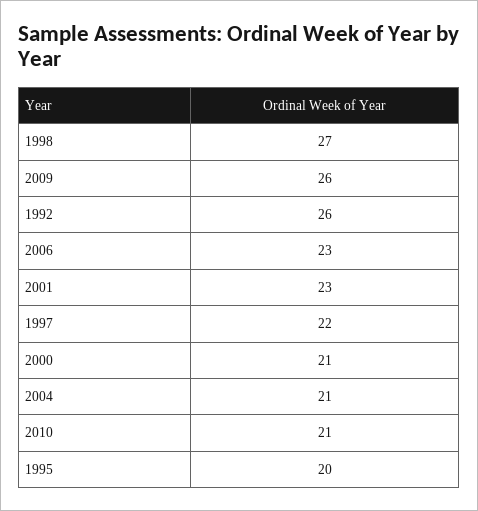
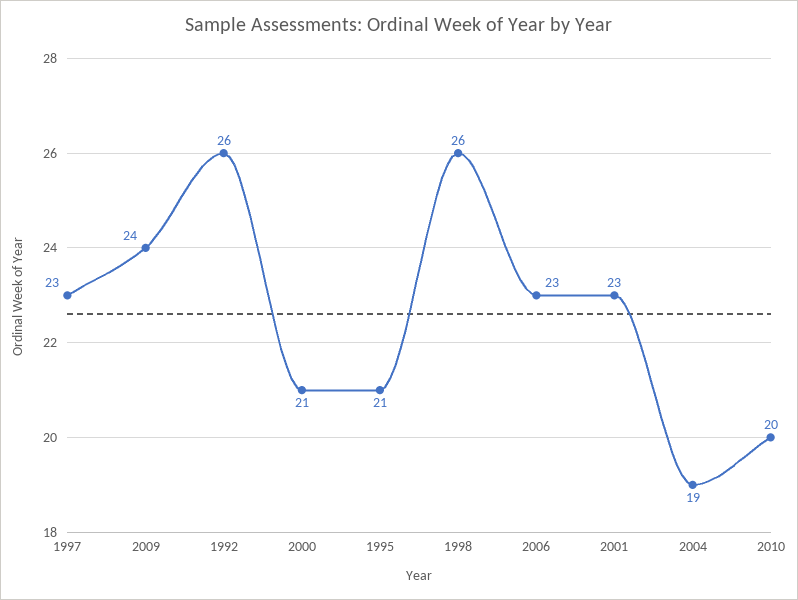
  {
-   "1998": 27,
+   "1998": 26,
-   "2009": 26,
+   "2009": 24,
    "1992": 26,
    "2006": 23,
    "2001": 23,
-   "1997": 22,
+   "1997": 23,
    "2000": 21,
-   "2004": 21,
+   "2004": 19,
-   "2010": 21,
+   "2010": 20,
-   "1995": 20
+   "1995": 21
  }

